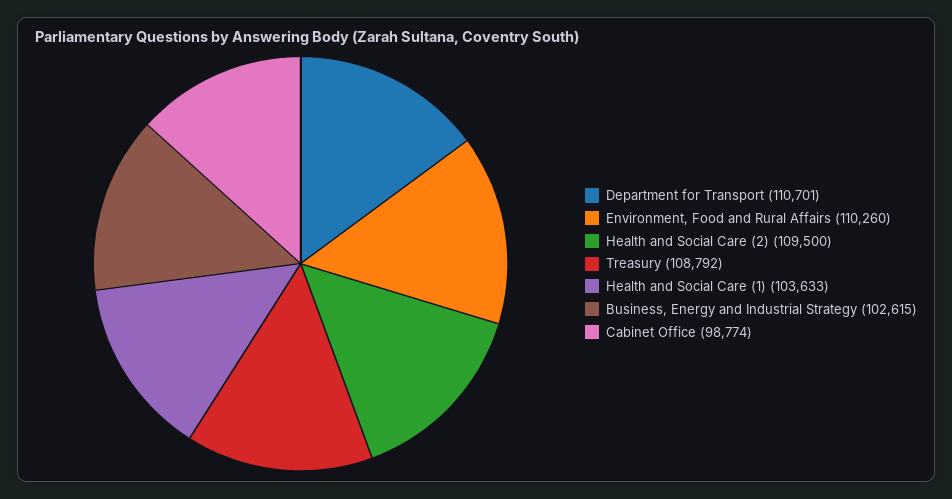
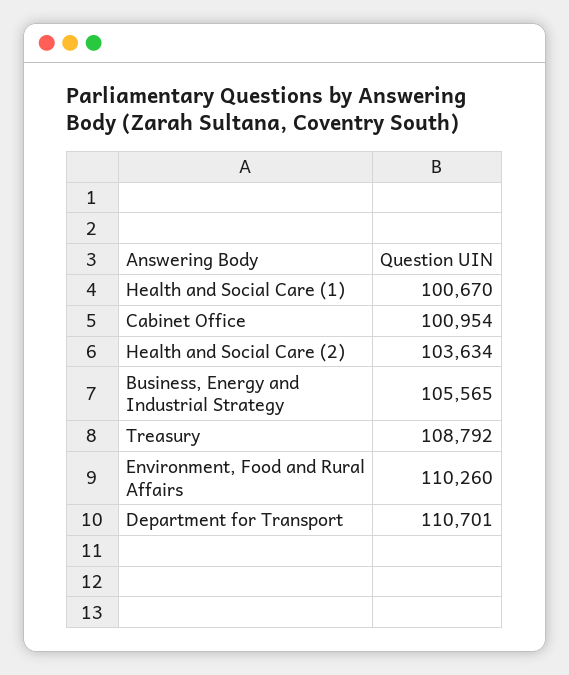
  {
    "Department for Transport": 110701,
    "Environment, Food and Rural Affairs": 110260,
-   "Health and Social Care (2)": 109500,
+   "Health and Social Care (2)": 103634,
    "Treasury": 108792,
-   "Health and Social Care (1)": 103633,
+   "Health and Social Care (1)": 100670,
-   "Business, Energy and Industrial Strategy": 102615,
+   "Business, Energy and Industrial Strategy": 105565,
-   "Cabinet Office": 98774
+   "Cabinet Office": 100954
  }

